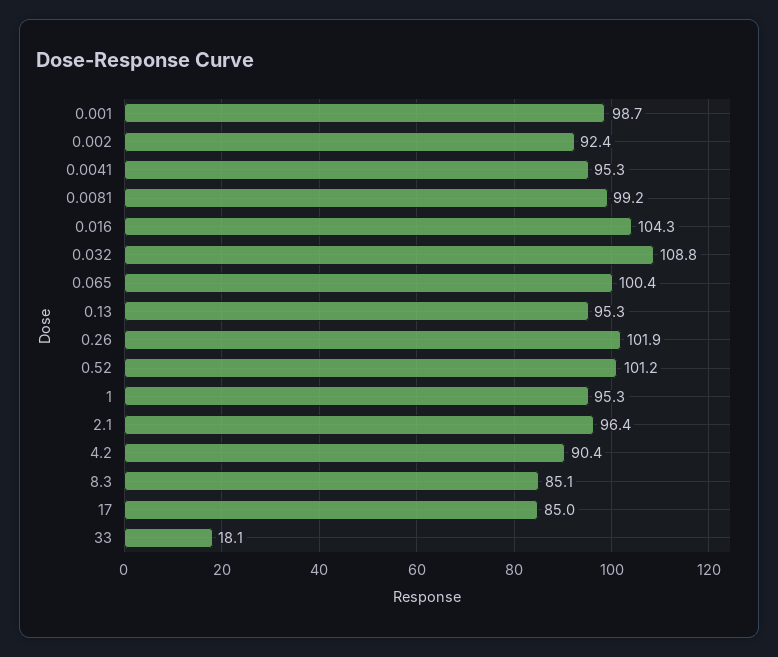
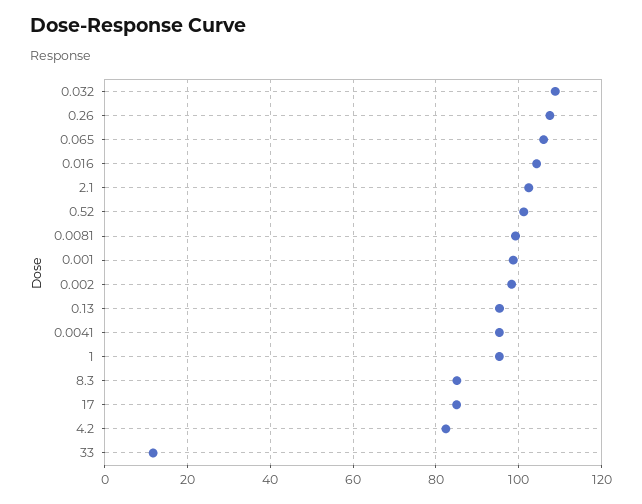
  {
    "0.001": 98.7,
-   "0.002": 92.4,
+   "0.002": 98,
    "0.0041": 95.3,
    "0.0081": 99.2,
    "0.016": 104.3,
    "0.032": 108.8,
-   "0.065": 100.4,
+   "0.065": 106,
    "0.13": 95.3,
-   "0.26": 101.9,
+   "0.26": 108,
    "0.52": 101.2,
    "1": 95.3,
-   "2.1": 96.4,
+   "2.1": 102,
-   "4.2": 90.4,
+   "4.2": 82,
    "8.3": 85.1,
    "17": 85,
-   "33": 18.1
+   "33": 12
  }

